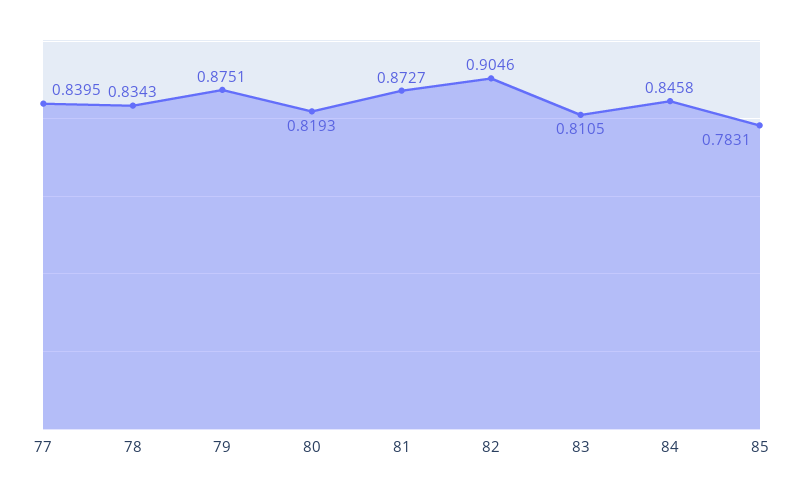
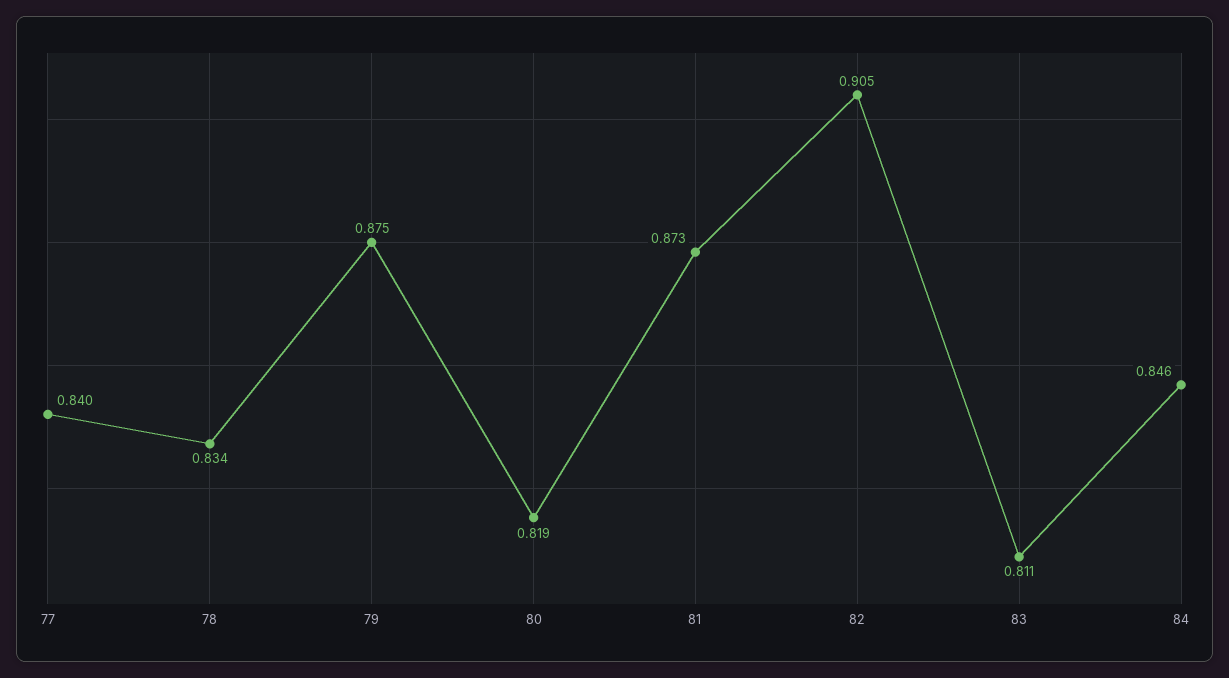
  {
    "77": 0.8395,
    "78": 0.8343,
    "79": 0.8751,
    "80": 0.8193,
    "81": 0.8727,
    "82": 0.9046,
    "83": 0.8105,
-   "84": 0.8458,
+   "84": 0.8458
-   "85": 0.7831
  }

